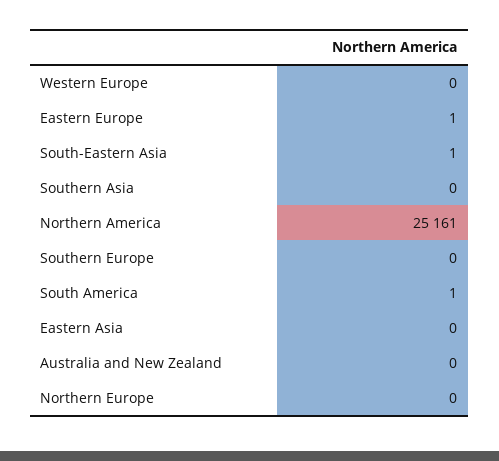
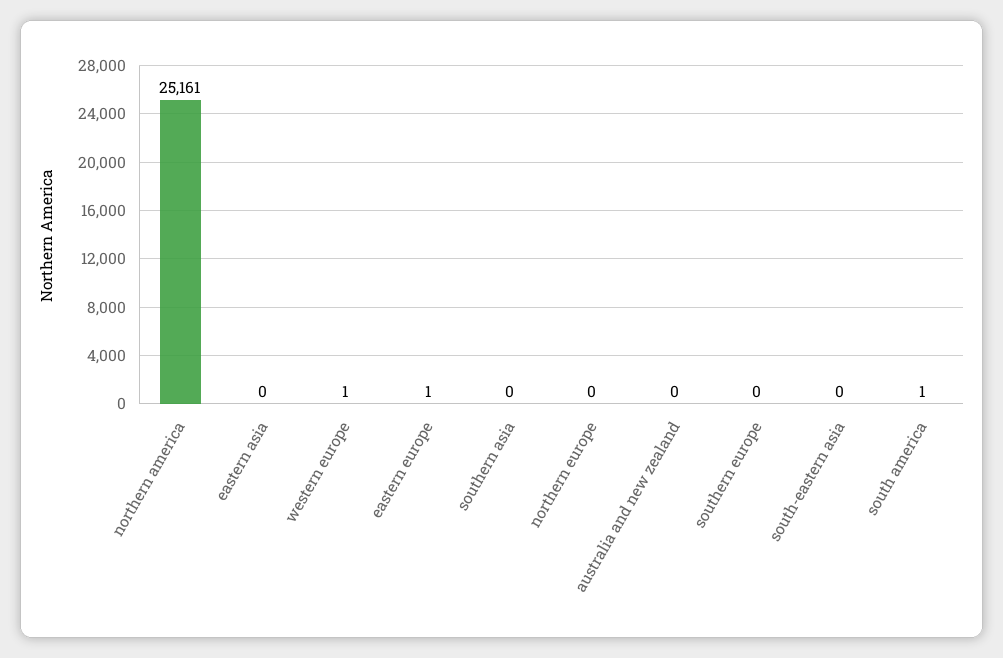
  {
-   "Western Europe": 0,
+   "Western Europe": 1,
    "Eastern Europe": 1,
-   "South-Eastern Asia": 1,
+   "South-Eastern Asia": 0,
    "Southern Asia": 0,
    "Northern America": 25161,
    "Southern Europe": 0,
    "South America": 1,
    "Eastern Asia": 0,
    "Australia and New Zealand": 0,
    "Northern Europe": 0
  }

